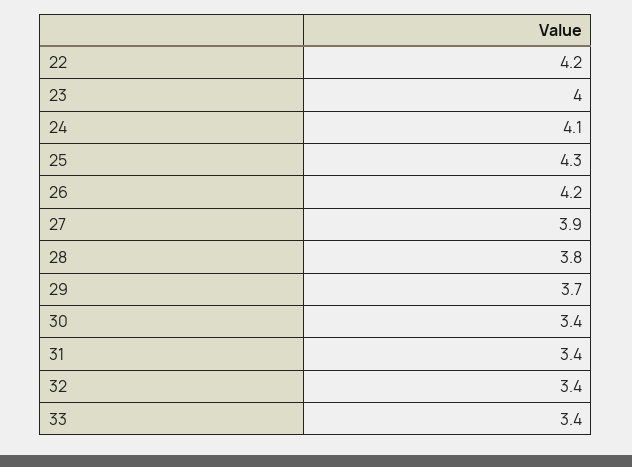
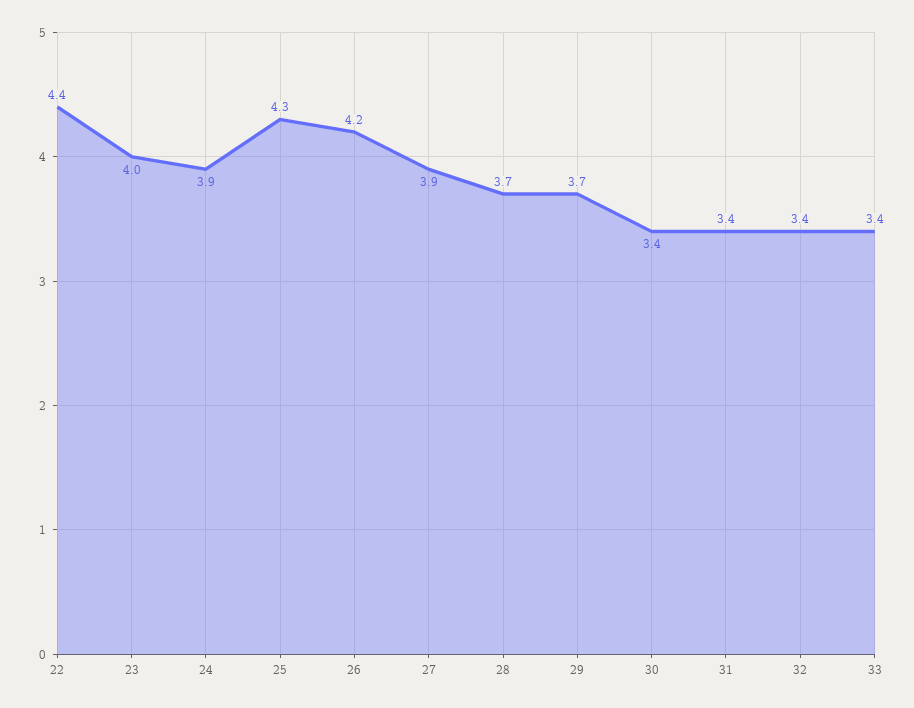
  {
-   "22": 4.2,
+   "22": 4.4,
    "23": 4,
-   "24": 4.1,
+   "24": 3.9,
    "25": 4.3,
    "26": 4.2,
    "27": 3.9,
-   "28": 3.8,
+   "28": 3.7,
    "29": 3.7,
    "30": 3.4,
    "31": 3.4,
    "32": 3.4,
    "33": 3.4
  }

